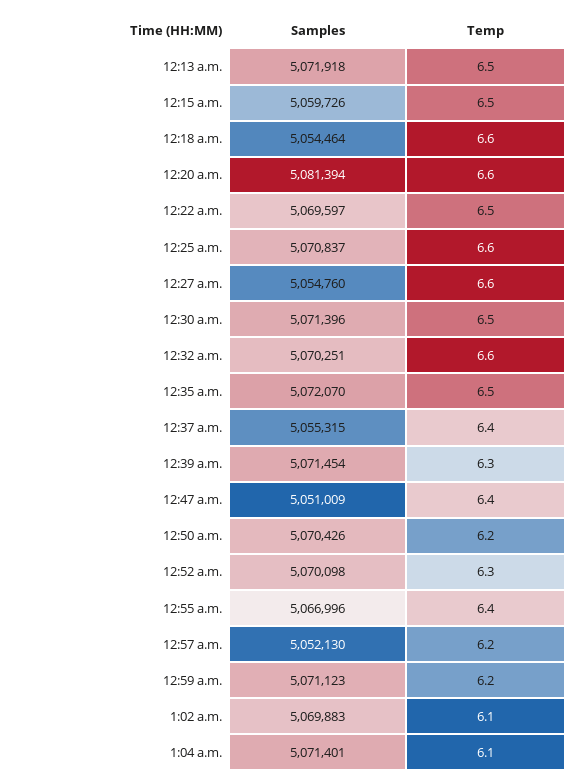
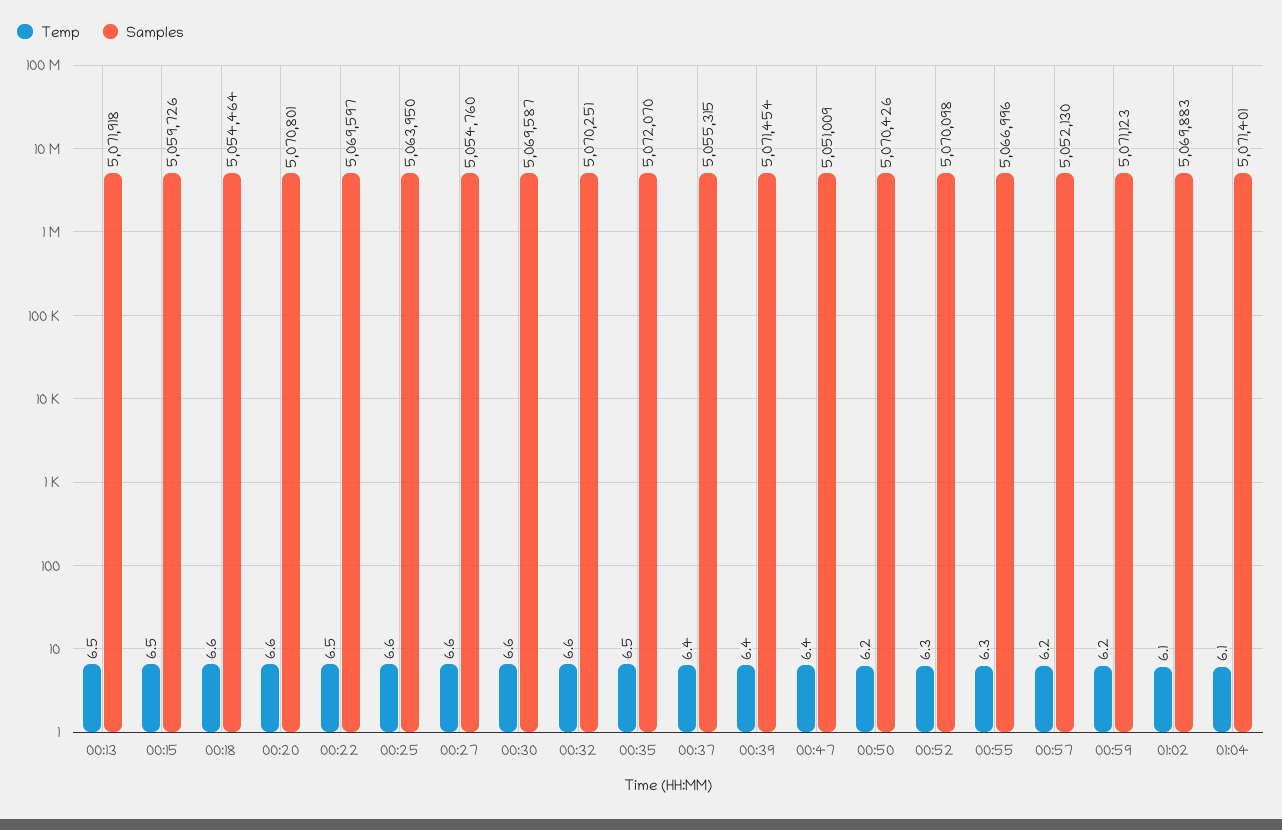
  {
    "Samples": {
      "12:13 a.m.": 5071918,
      "12:15 a.m.": 5059726,
      "12:18 a.m.": 5054464,
-     "12:20 a.m.": 5081394,
+     "12:20 a.m.": 5070801,
      "12:22 a.m.": 5069597,
-     "12:25 a.m.": 5070837,
+     "12:25 a.m.": 5063950,
      "12:27 a.m.": 5054760,
-     "12:30 a.m.": 5071396,
+     "12:30 a.m.": 5069587,
      "12:32 a.m.": 5070251,
      "12:35 a.m.": 5072070,
      "12:37 a.m.": 5055315,
      "12:39 a.m.": 5071454,
      "12:47 a.m.": 5051009,
      "12:50 a.m.": 5070426,
      "12:52 a.m.": 5070098,
      "12:55 a.m.": 5066996,
      "12:57 a.m.": 5052130,
      "12:59 a.m.": 5071123,
      "1:02 a.m.": 5069883,
      "1:04 a.m.": 5071401
    },
    "Temp": {
      "12:13 a.m.": 6.5,
      "12:15 a.m.": 6.5,
      "12:18 a.m.": 6.6,
      "12:20 a.m.": 6.6,
      "12:22 a.m.": 6.5,
      "12:25 a.m.": 6.6,
      "12:27 a.m.": 6.6,
-     "12:30 a.m.": 6.5,
+     "12:30 a.m.": 6.6,
      "12:32 a.m.": 6.6,
      "12:35 a.m.": 6.5,
      "12:37 a.m.": 6.4,
-     "12:39 a.m.": 6.3,
+     "12:39 a.m.": 6.4,
      "12:47 a.m.": 6.4,
      "12:50 a.m.": 6.2,
      "12:52 a.m.": 6.3,
-     "12:55 a.m.": 6.4,
+     "12:55 a.m.": 6.3,
      "12:57 a.m.": 6.2,
      "12:59 a.m.": 6.2,
      "1:02 a.m.": 6.1,
      "1:04 a.m.": 6.1
    }
  }

